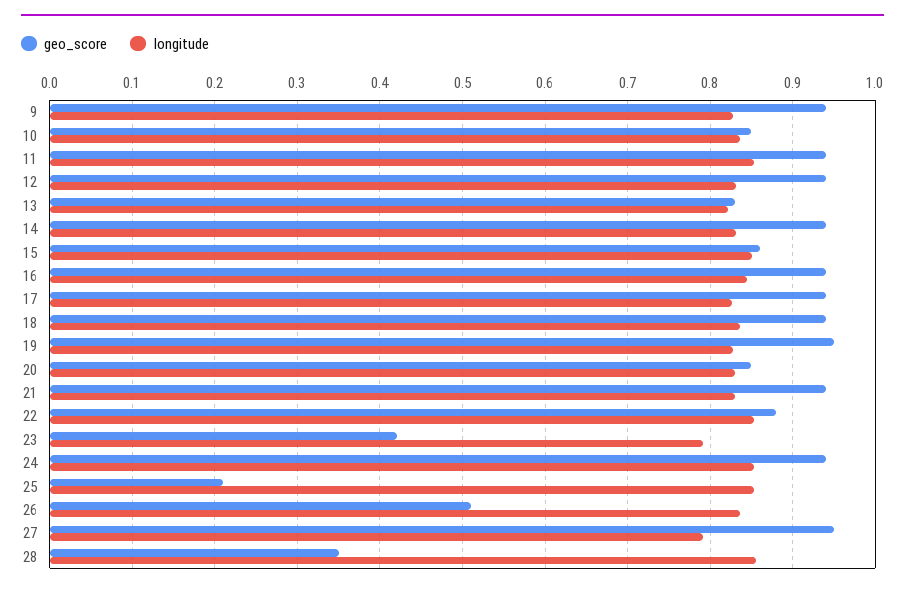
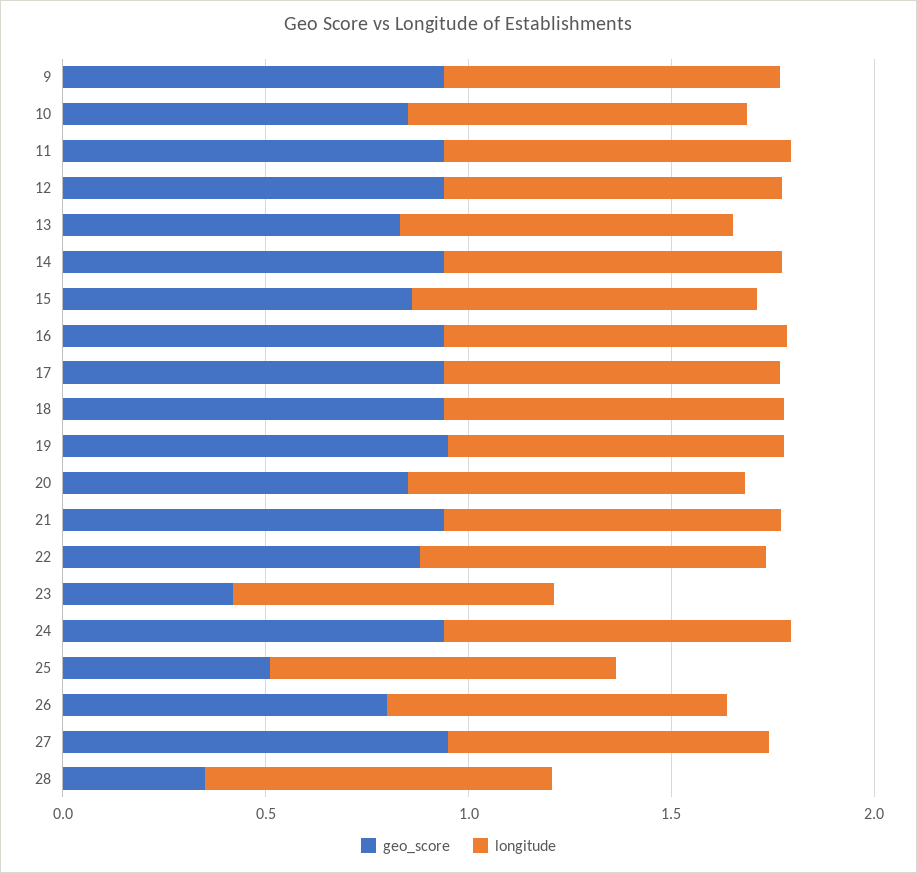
  {
    "geo_score": {
      "9": 0.94,
      "10": 0.85,
      "11": 0.94,
      "12": 0.94,
      "13": 0.83,
      "14": 0.94,
      "15": 0.86,
      "16": 0.94,
      "17": 0.94,
      "18": 0.94,
      "19": 0.95,
      "20": 0.85,
      "21": 0.94,
      "22": 0.88,
      "23": 0.42,
      "24": 0.94,
-     "25": 0.21,
+     "25": 0.5,
-     "26": 0.51,
+     "26": 0.8,
      "27": 0.95,
      "28": 0.35
    },
    "longitude": {
      "9": 0.83,
      "10": 0.84,
      "11": 0.85,
      "12": 0.83,
      "13": 0.82,
      "14": 0.83,
      "15": 0.85,
      "16": 0.84,
      "17": 0.83,
      "18": 0.84,
      "19": 0.83,
      "20": 0.83,
      "21": 0.83,
      "22": 0.85,
      "23": 0.79,
      "24": 0.85,
      "25": 0.85,
      "26": 0.84,
      "27": 0.79,
      "28": 0.86
    }
  }

